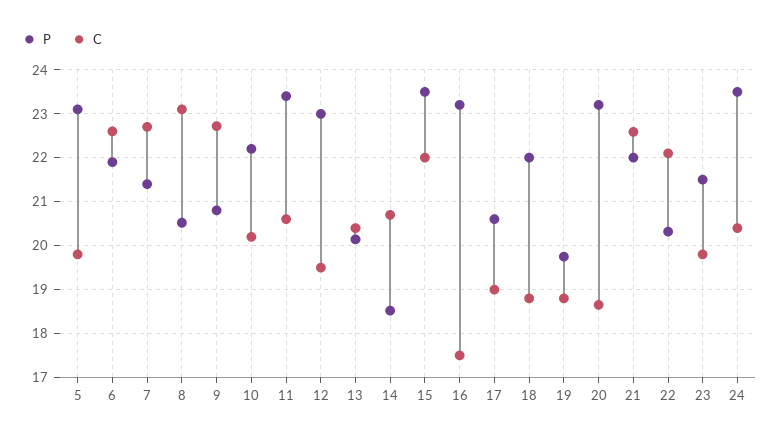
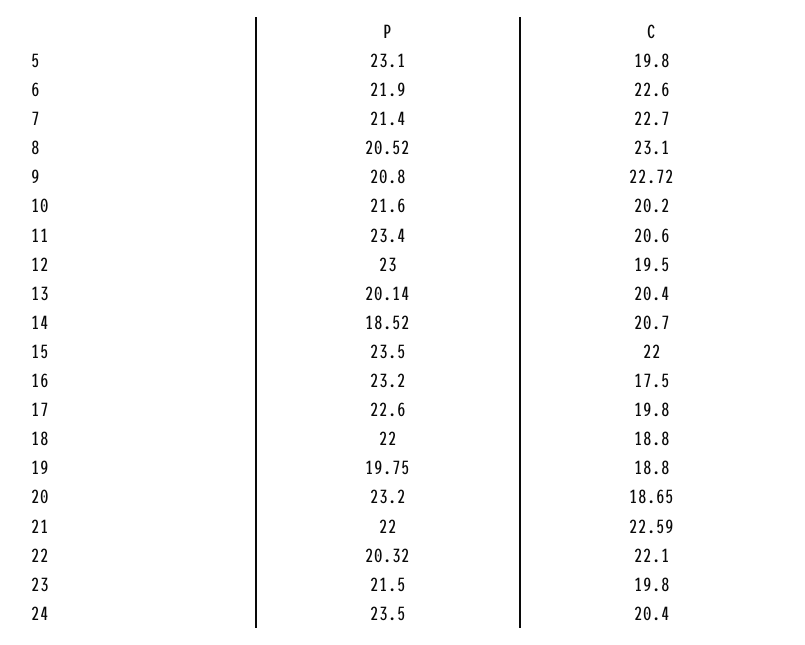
  {
    "P": {
      "5": 23.1,
      "6": 21.9,
      "7": 21.4,
      "8": 20.52,
      "9": 20.8,
-     "10": 22.2,
+     "10": 21.6,
      "11": 23.4,
      "12": 23,
      "13": 20.14,
      "14": 18.52,
      "15": 23.5,
      "16": 23.2,
-     "17": 20.6,
+     "17": 22.6,
      "18": 22,
      "19": 19.75,
      "20": 23.2,
      "21": 22,
      "22": 20.32,
      "23": 21.5,
      "24": 23.5
    },
    "C": {
      "5": 19.8,
      "6": 22.6,
      "7": 22.7,
      "8": 23.1,
      "9": 22.72,
      "10": 20.2,
      "11": 20.6,
      "12": 19.5,
      "13": 20.4,
      "14": 20.7,
      "15": 22,
      "16": 17.5,
-     "17": 19,
+     "17": 19.8,
      "18": 18.8,
      "19": 18.8,
      "20": 18.65,
      "21": 22.59,
      "22": 22.1,
      "23": 19.8,
      "24": 20.4
    }
  }

